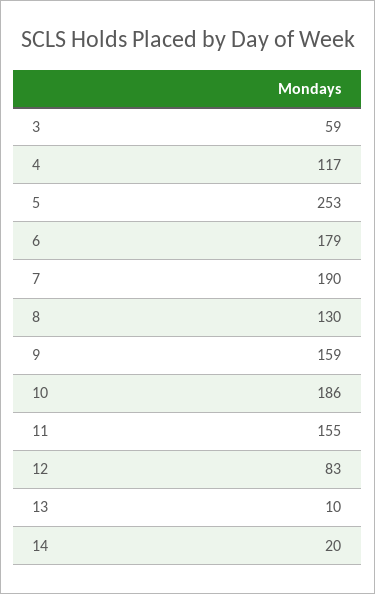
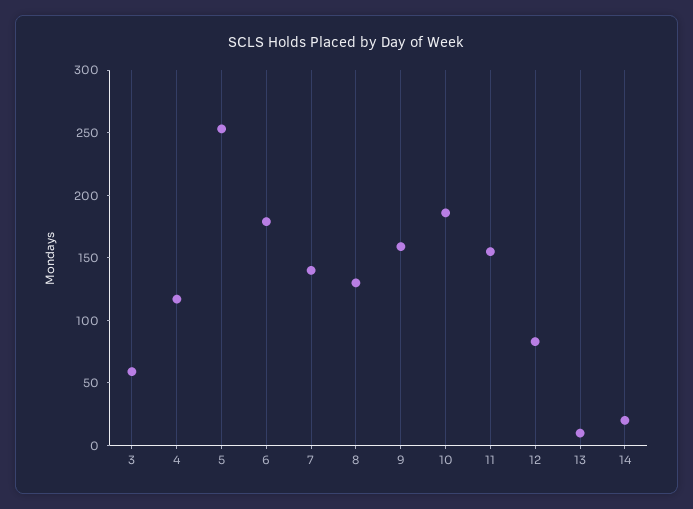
  {
    "3": 59,
    "4": 117,
    "5": 253,
    "6": 179,
-   "7": 190,
+   "7": 140,
    "8": 130,
    "9": 159,
    "10": 186,
    "11": 155,
    "12": 83,
    "13": 10,
    "14": 20
  }

